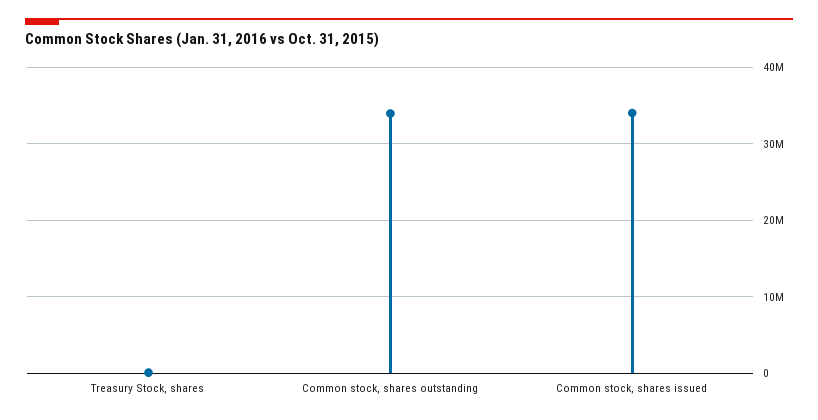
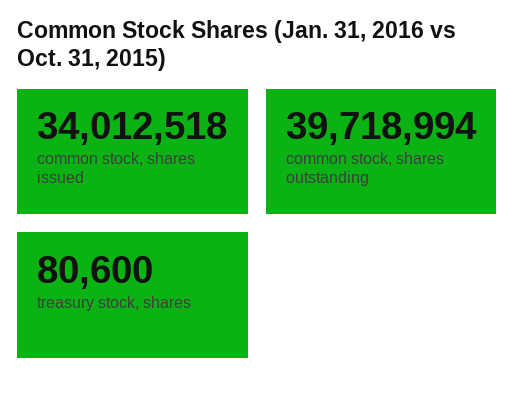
  {
    "Treasury Stock, shares": 80600,
-   "Common stock, shares outstanding": 34000000,
+   "Common stock, shares outstanding": 39718994,
    "Common stock, shares issued": 34012518
  }

